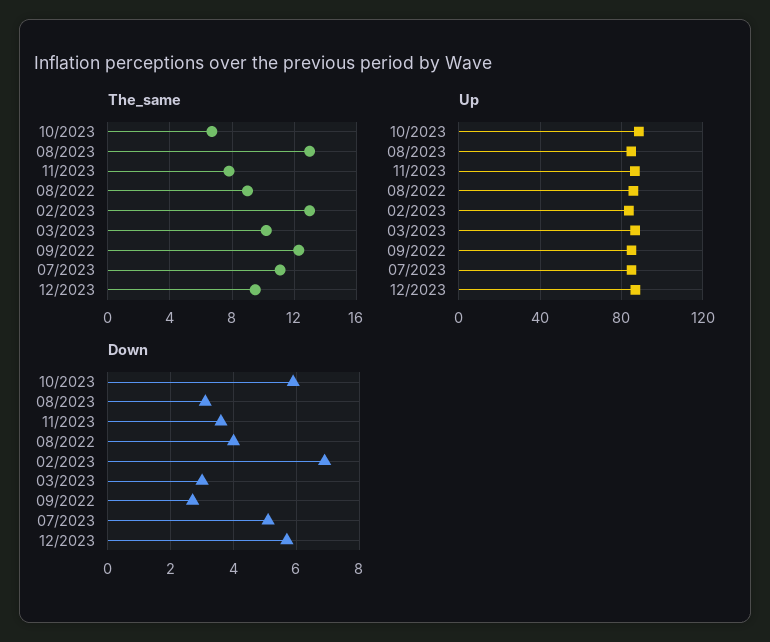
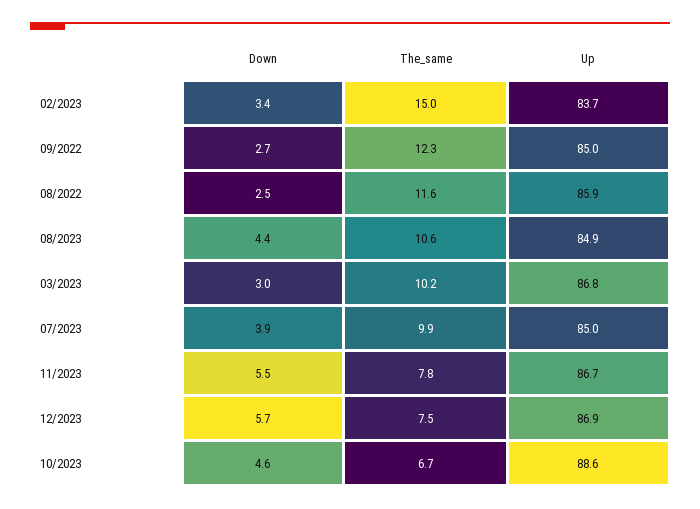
  {
    "The_same": {
      "10/2023": 6.7,
-     "08/2023": 13,
+     "08/2023": 10.6,
      "11/2023": 7.8,
-     "08/2022": 9,
+     "08/2022": 11.6,
-     "02/2023": 13,
+     "02/2023": 15,
      "03/2023": 10.2,
      "09/2022": 12.3,
-     "07/2023": 11,
+     "07/2023": 9.9,
-     "12/2023": 9.5
+     "12/2023": 7.5
    },
    "Up": {
      "10/2023": 88.6,
      "08/2023": 84.9,
      "11/2023": 86.7,
      "08/2022": 85.9,
      "02/2023": 83.7,
      "03/2023": 86.8,
      "09/2022": 85,
      "07/2023": 85,
      "12/2023": 86.9
    },
    "Down": {
-     "10/2023": 6,
+     "10/2023": 4.6,
-     "08/2023": 3,
+     "08/2023": 4.4,
-     "11/2023": 3.5,
+     "11/2023": 5.5,
-     "08/2022": 4,
+     "08/2022": 2.5,
-     "02/2023": 7,
+     "02/2023": 3.4,
      "03/2023": 3,
      "09/2022": 2.7,
-     "07/2023": 5,
+     "07/2023": 3.9,
      "12/2023": 5.7
    }
  }

